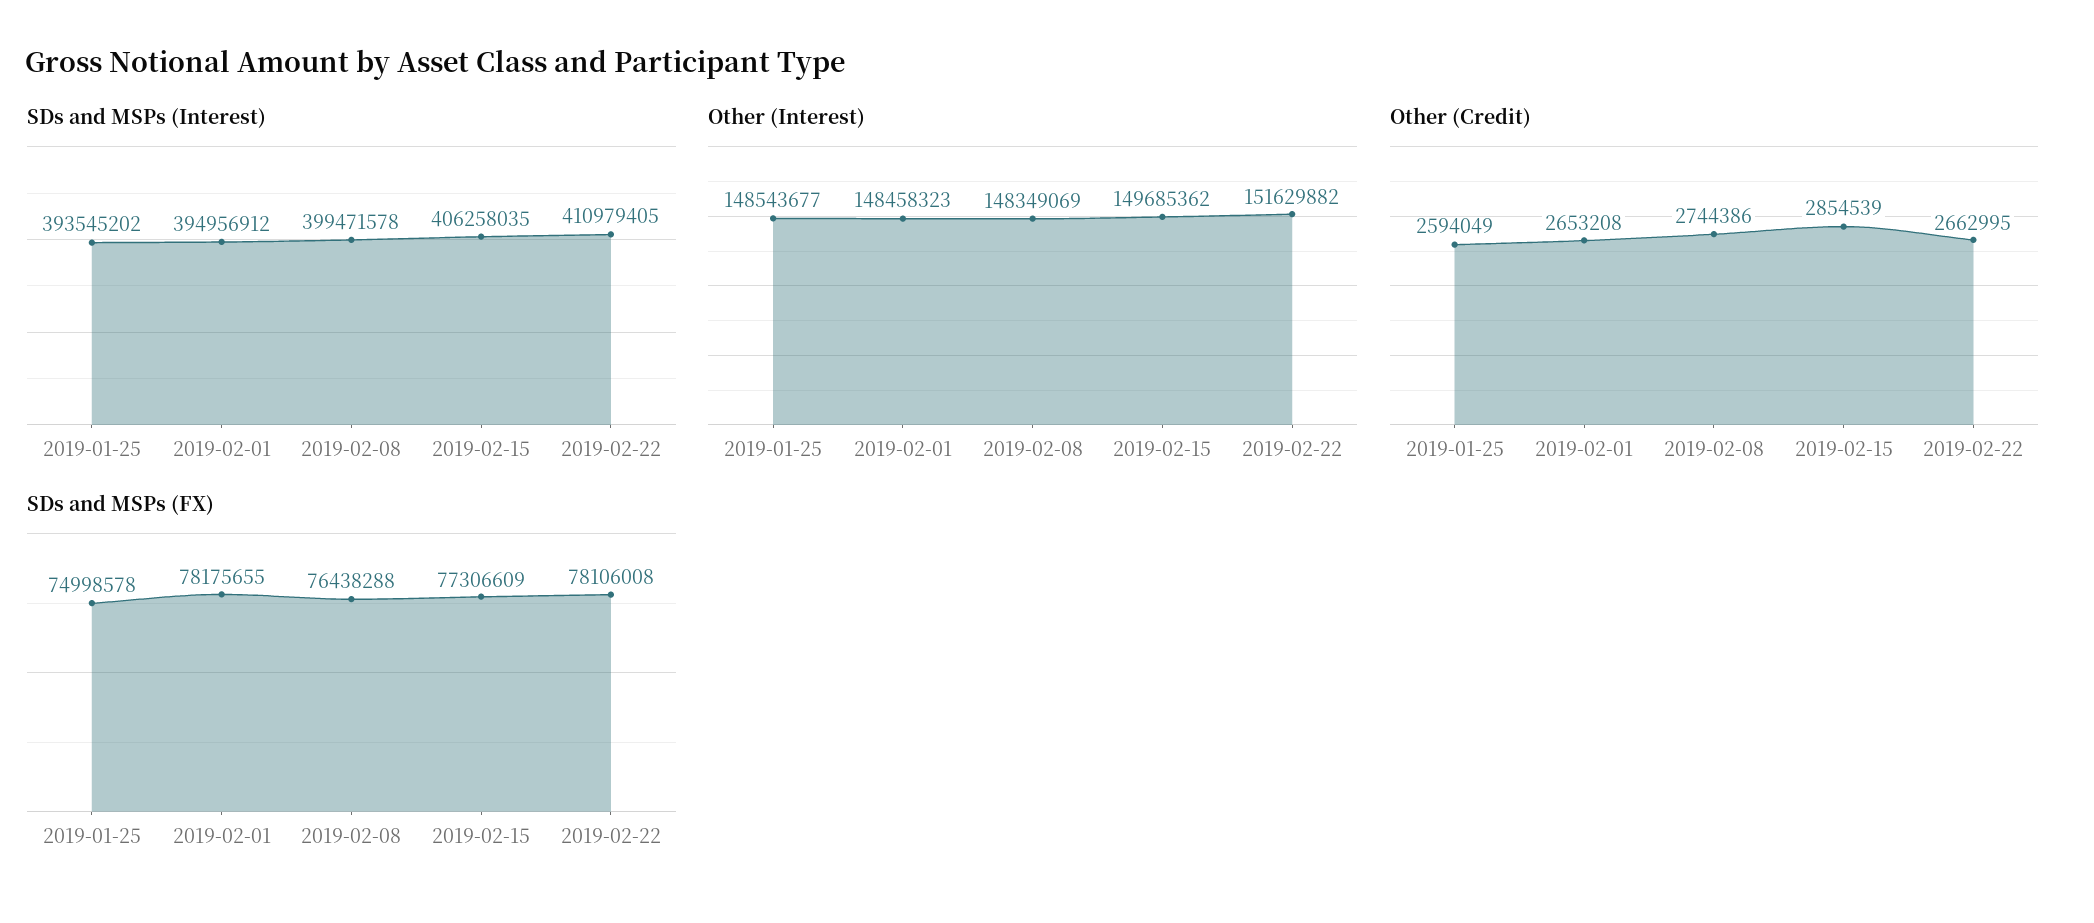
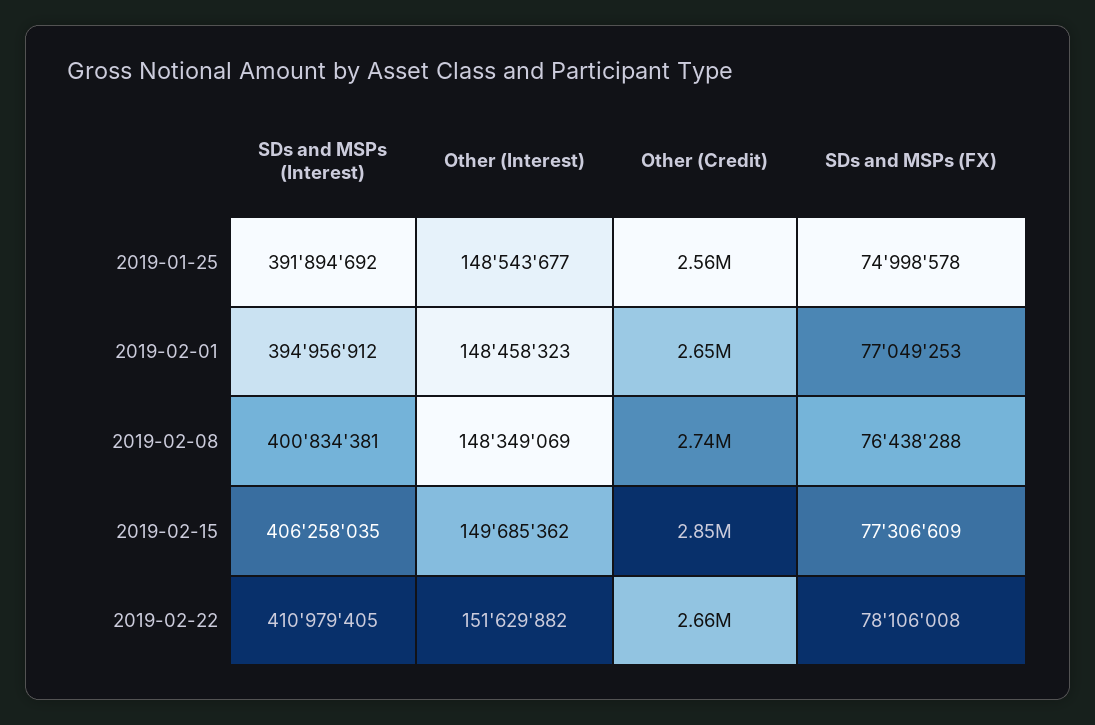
  {
    "SDs and MSPs (Interest)": {
-     "2019-01-25": 393545202,
+     "2019-01-25": 391894692,
      "2019-02-01": 394956912,
-     "2019-02-08": 399471578,
+     "2019-02-08": 400834381,
      "2019-02-15": 406258035,
      "2019-02-22": 410979405
    },
    "Other (Interest)": {
      "2019-01-25": 148543677,
      "2019-02-01": 148458323,
      "2019-02-08": 148349069,
      "2019-02-15": 149685362,
      "2019-02-22": 151629882
    },
    "Other (Credit)": {
-     "2019-01-25": 2594049,
+     "2019-01-25": 2560000,
      "2019-02-01": 2653208,
      "2019-02-08": 2744386,
      "2019-02-15": 2854539,
      "2019-02-22": 2662995
    },
    "SDs and MSPs (FX)": {
      "2019-01-25": 74998578,
-     "2019-02-01": 78175655,
+     "2019-02-01": 77049253,
      "2019-02-08": 76438288,
      "2019-02-15": 77306609,
      "2019-02-22": 78106008
    }
  }

